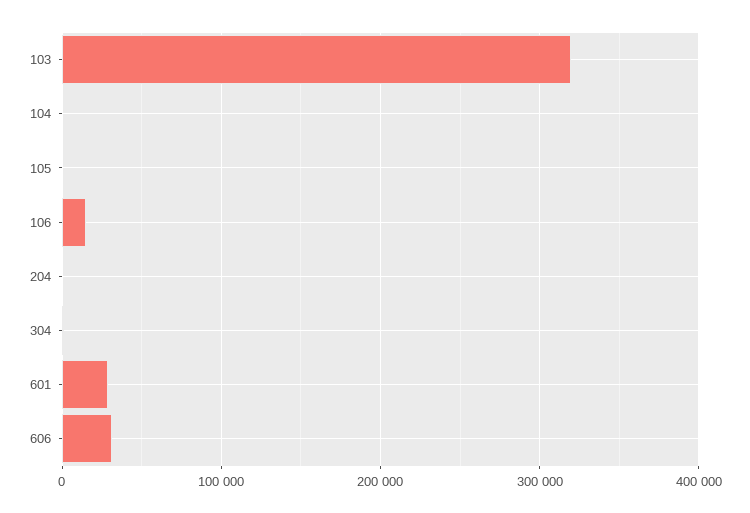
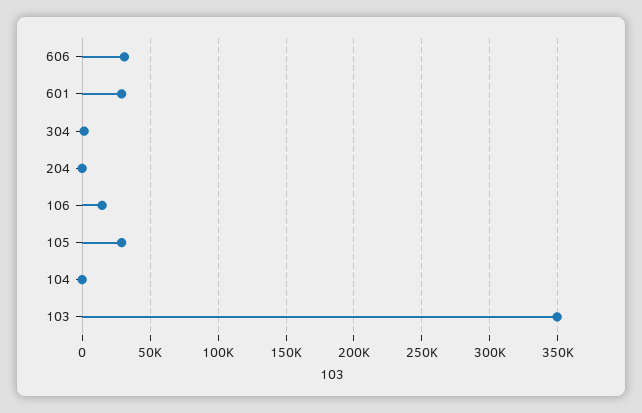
  {
-   "103": 320000,
+   "103": 350000,
    "104": 0,
-   "105": 0,
+   "105": 30000,
    "106": 15000,
    "204": 0,
    "304": 0,
    "601": 30000,
    "606": 30000
  }

